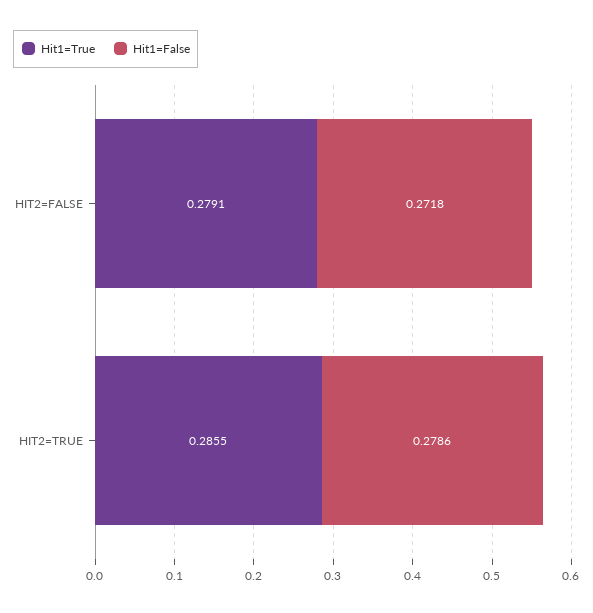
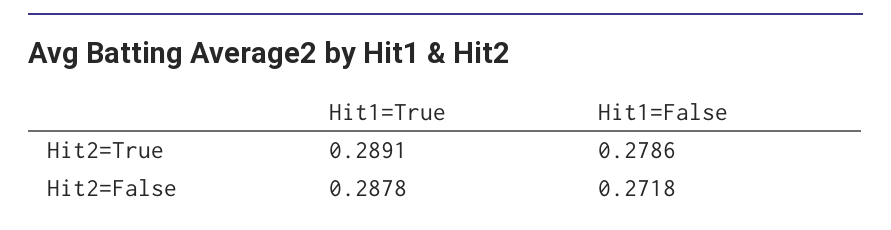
  {
    "Hit1=True": {
-     "HIT2=FALSE": 0.2791,
+     "HIT2=FALSE": 0.2878,
-     "HIT2=TRUE": 0.2855
+     "HIT2=TRUE": 0.2891
    },
    "Hit1=False": {
      "HIT2=FALSE": 0.2718,
      "HIT2=TRUE": 0.2786
    }
  }

